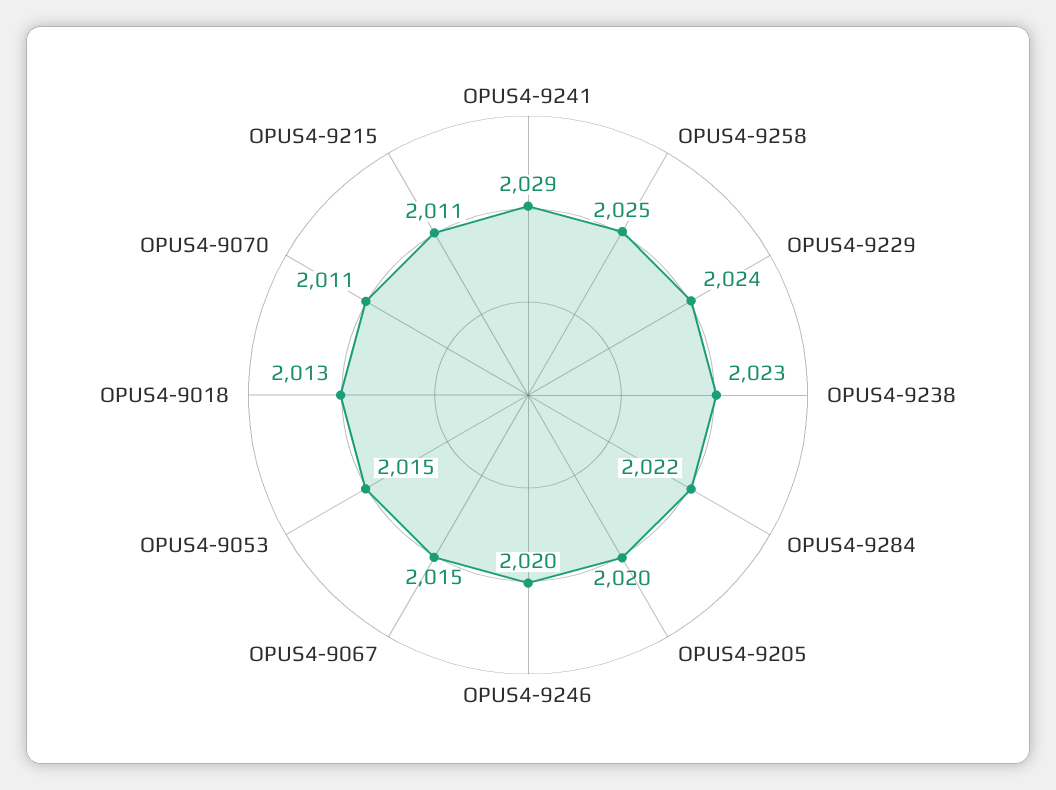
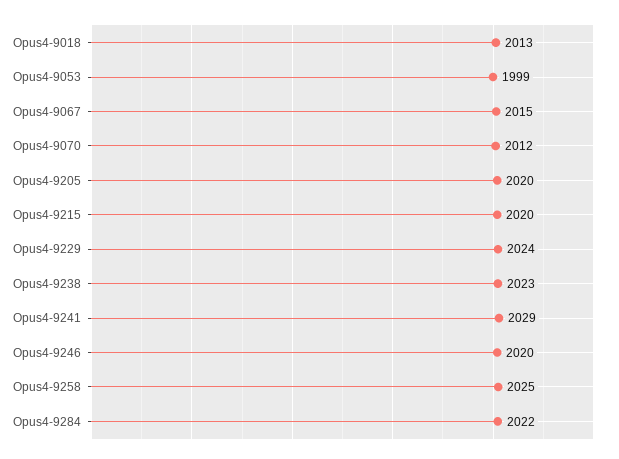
  {
    "OPUS4-9241": 2029,
    "OPUS4-9258": 2025,
    "OPUS4-9229": 2024,
    "OPUS4-9238": 2023,
    "OPUS4-9284": 2022,
    "OPUS4-9205": 2020,
    "OPUS4-9246": 2020,
    "OPUS4-9067": 2015,
-   "OPUS4-9053": 2015,
+   "OPUS4-9053": 1999,
    "OPUS4-9018": 2013,
-   "OPUS4-9070": 2011,
+   "OPUS4-9070": 2012,
-   "OPUS4-9215": 2011
+   "OPUS4-9215": 2020
  }

